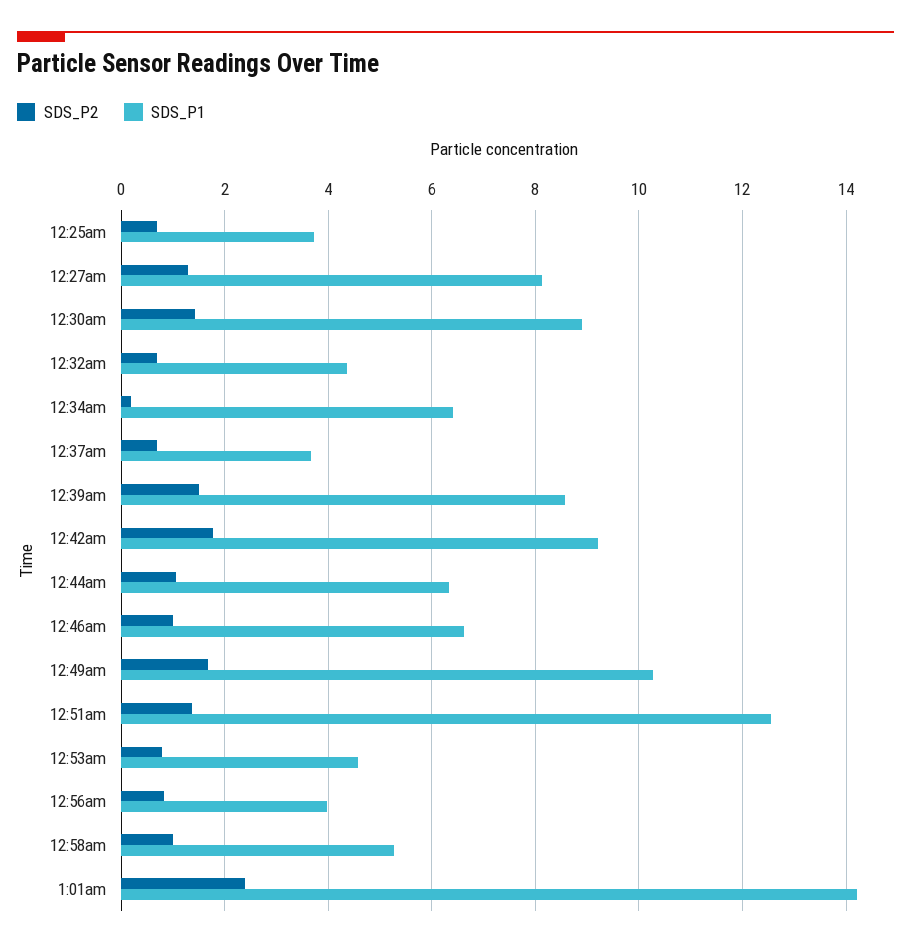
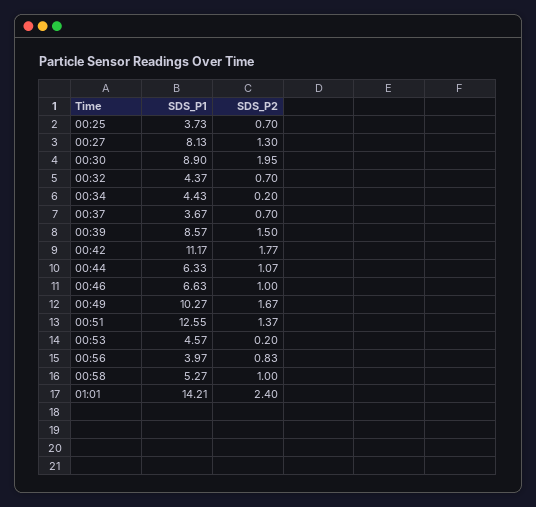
  {
    "SDS_P2": {
      "12:25am": 0.7,
      "12:27am": 1.3,
-     "12:30am": 1.4,
+     "12:30am": 1.95,
      "12:32am": 0.7,
      "12:34am": 0.2,
      "12:37am": 0.7,
      "12:39am": 1.5,
      "12:42am": 1.77,
      "12:44am": 1.07,
      "12:46am": 1,
      "12:49am": 1.67,
      "12:51am": 1.37,
-     "12:53am": 0.8,
+     "12:53am": 0.2,
      "12:56am": 0.83,
      "12:58am": 1,
      "1:01am": 2.4
    },
    "SDS_P1": {
      "12:25am": 3.73,
      "12:27am": 8.13,
      "12:30am": 8.9,
      "12:32am": 4.37,
-     "12:34am": 6.4,
+     "12:34am": 4.43,
      "12:37am": 3.67,
      "12:39am": 8.57,
-     "12:42am": 9.2,
+     "12:42am": 11.17,
      "12:44am": 6.33,
      "12:46am": 6.63,
      "12:49am": 10.27,
      "12:51am": 12.55,
      "12:53am": 4.57,
      "12:56am": 3.97,
      "12:58am": 5.27,
      "1:01am": 14.21
    }
  }

